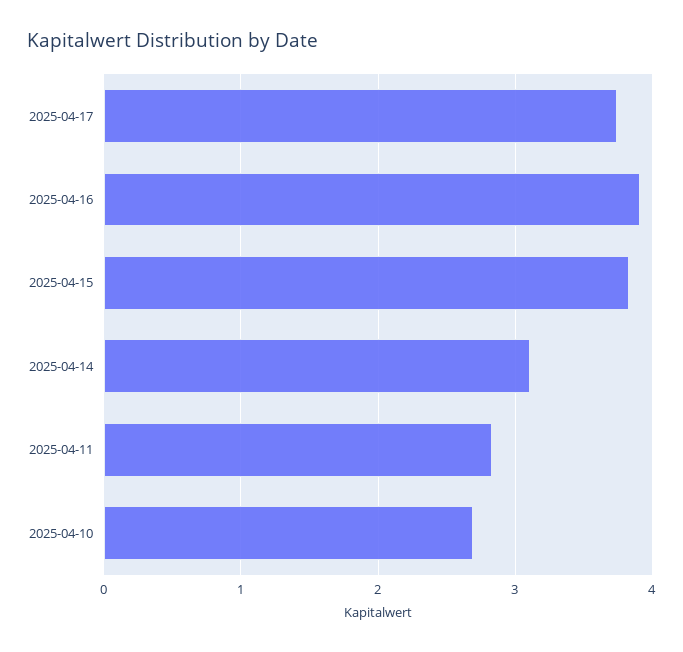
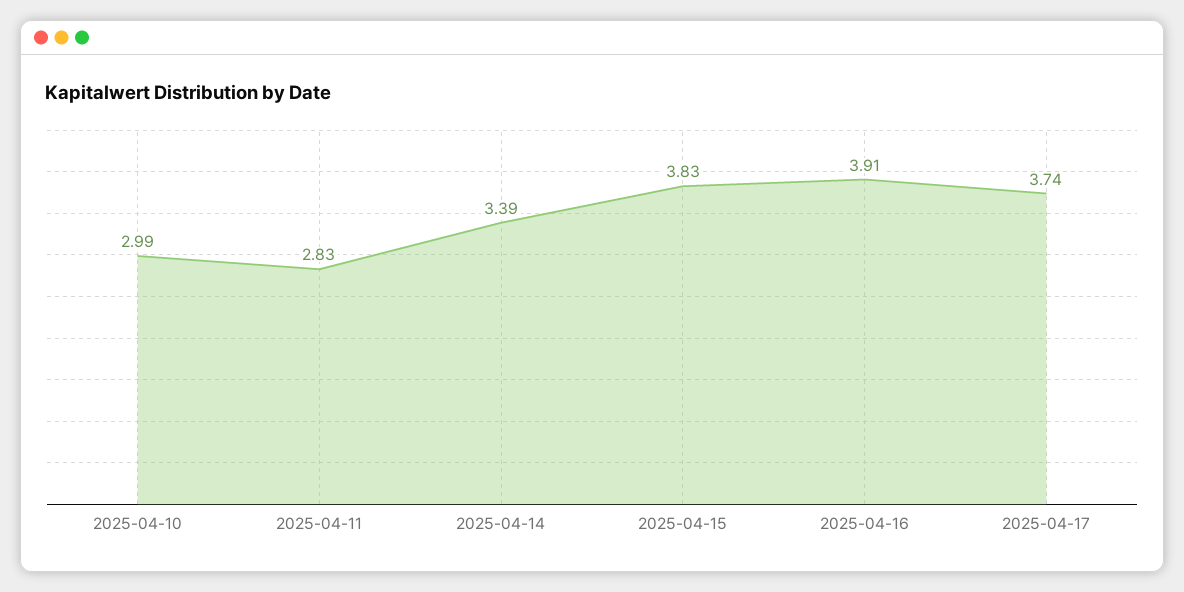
  {
    "2025-04-17": 3.74,
    "2025-04-16": 3.91,
    "2025-04-15": 3.83,
-   "2025-04-14": 3.1,
+   "2025-04-14": 3.39,
    "2025-04-11": 2.83,
-   "2025-04-10": 2.7
+   "2025-04-10": 2.99
  }

